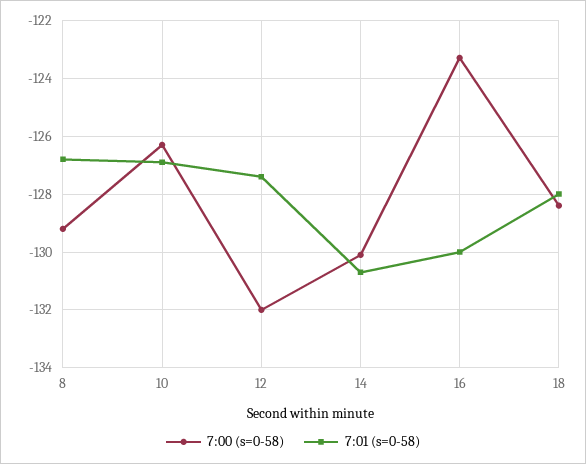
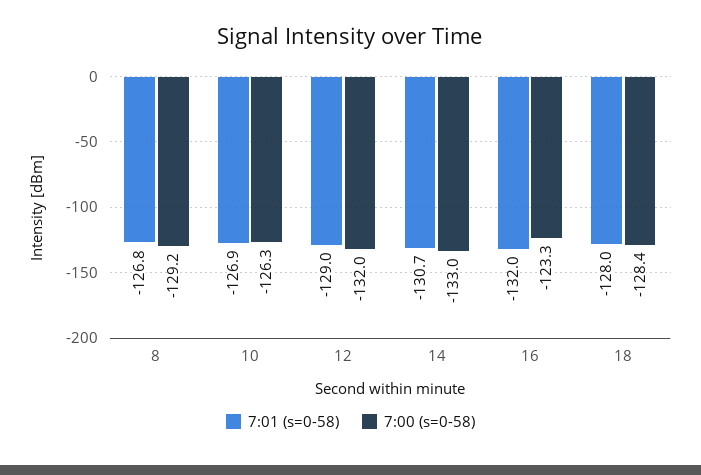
  {
    "7:00 (s=0-58)": {
      "8": -129.2,
      "10": -126.3,
      "12": -132,
-     "14": -130,
+     "14": -133,
      "16": -123.3,
      "18": -128.4
    },
    "7:01 (s=0-58)": {
      "8": -126.8,
      "10": -126.9,
-     "12": -127.5,
+     "12": -129,
      "14": -130.7,
-     "16": -130,
+     "16": -132,
      "18": -128
    }
  }

